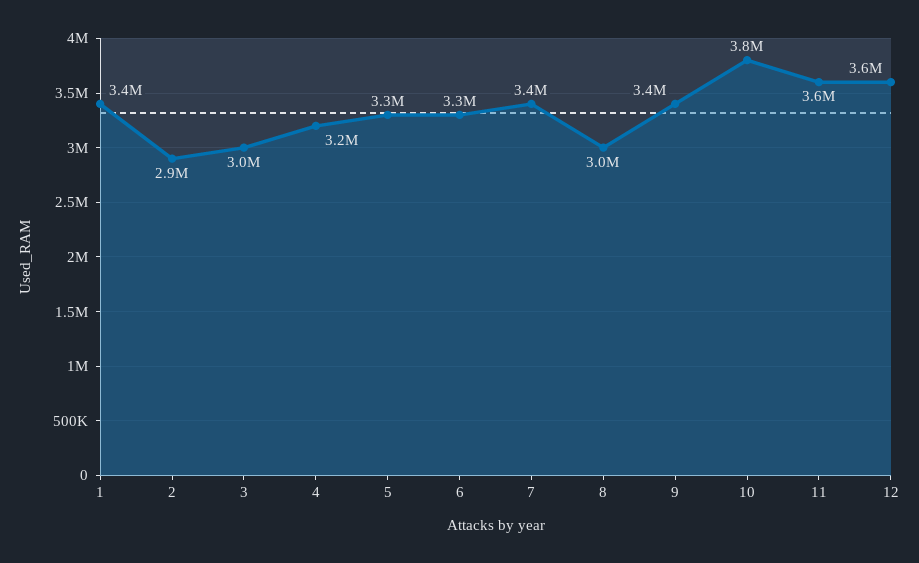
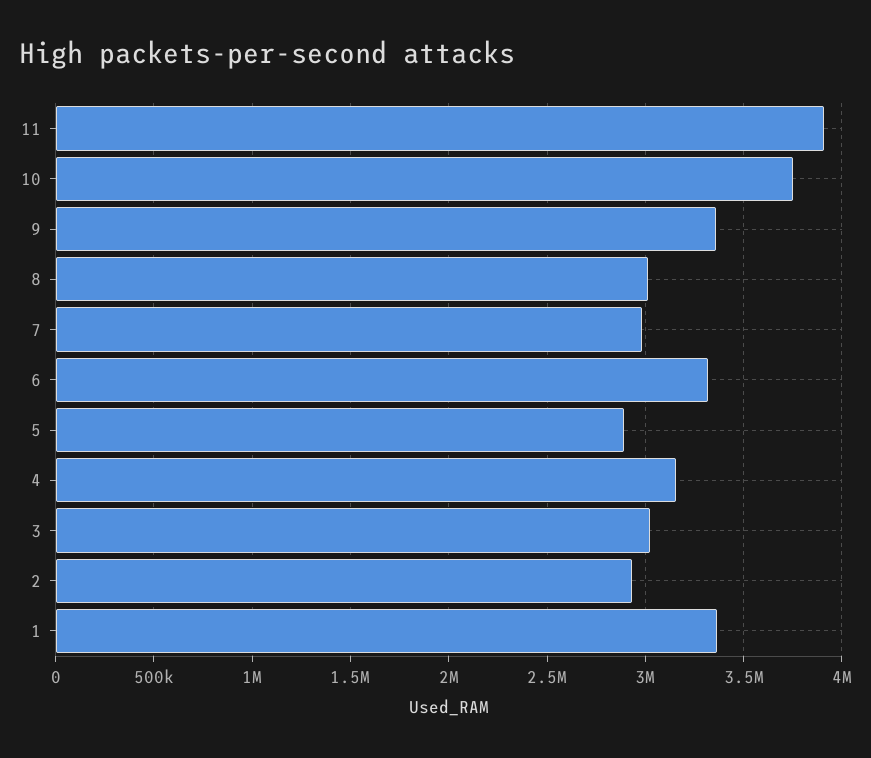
  {
    "1": 3400000,
    "2": 2900000,
    "3": 3000000,
    "4": 3200000,
-   "5": 3300000,
+   "5": 2900000,
    "6": 3300000,
-   "7": 3400000,
+   "7": 3000000,
    "8": 3000000,
    "9": 3400000,
    "10": 3800000,
-   "11": 3600000,
+   "11": 3900000
-   "12": 3600000
  }

